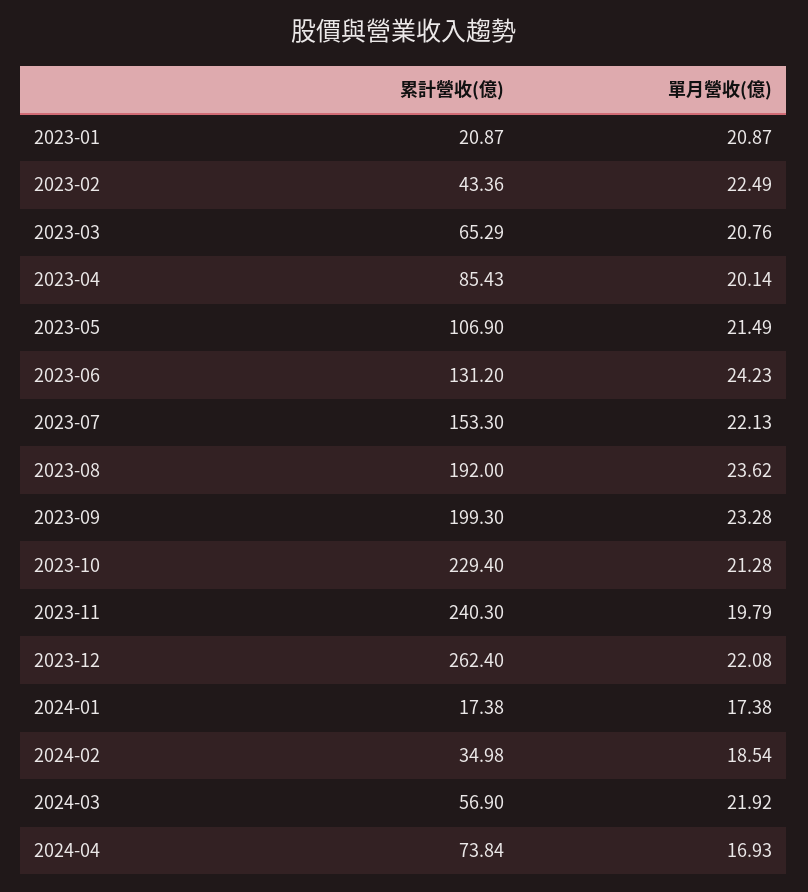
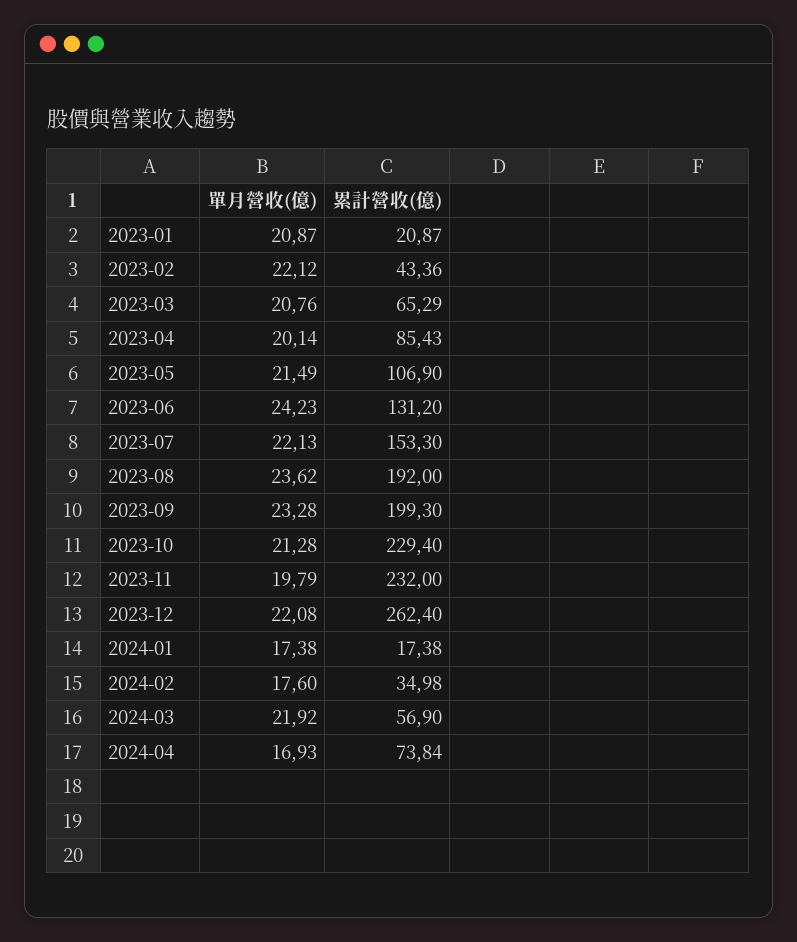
  {
    "累計營收(億)": {
      "2023-01": 20.87,
      "2023-02": 43.36,
      "2023-03": 65.29,
      "2023-04": 85.43,
      "2023-05": 106.9,
      "2023-06": 131.2,
      "2023-07": 153.3,
      "2023-08": 192,
      "2023-09": 199.3,
      "2023-10": 229.4,
-     "2023-11": 240.3,
+     "2023-11": 232,
      "2023-12": 262.4,
      "2024-01": 17.38,
      "2024-02": 34.98,
      "2024-03": 56.9,
      "2024-04": 73.84
    },
    "單月營收(億)": {
      "2023-01": 20.87,
-     "2023-02": 22.49,
+     "2023-02": 22.12,
      "2023-03": 20.76,
      "2023-04": 20.14,
      "2023-05": 21.49,
      "2023-06": 24.23,
      "2023-07": 22.13,
      "2023-08": 23.62,
      "2023-09": 23.28,
      "2023-10": 21.28,
      "2023-11": 19.79,
      "2023-12": 22.08,
      "2024-01": 17.38,
-     "2024-02": 18.54,
+     "2024-02": 17.6,
      "2024-03": 21.92,
      "2024-04": 16.93
    }
  }

